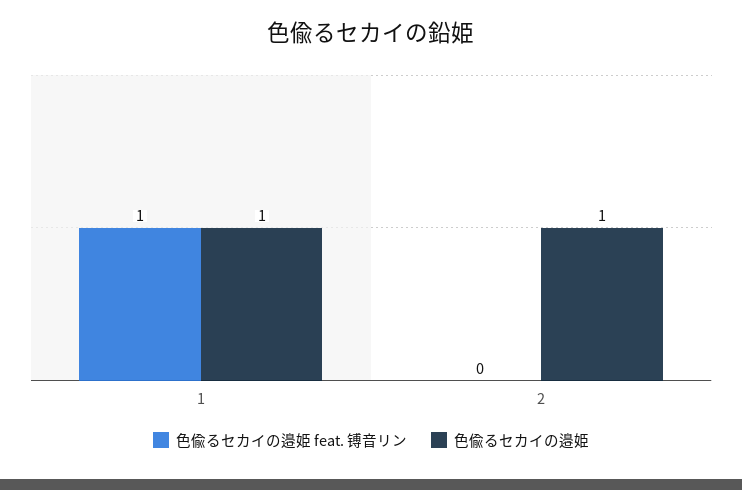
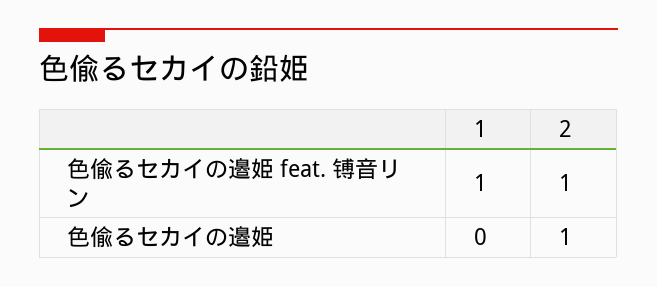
  {
    "色偸るセカイの邉姫 feat. 镈音リン": {
      "1": 1,
-     "2": 0
+     "2": 1
    },
    "色偸るセカイの邉姫": {
-     "1": 1,
+     "1": 0,
      "2": 1
    }
  }

